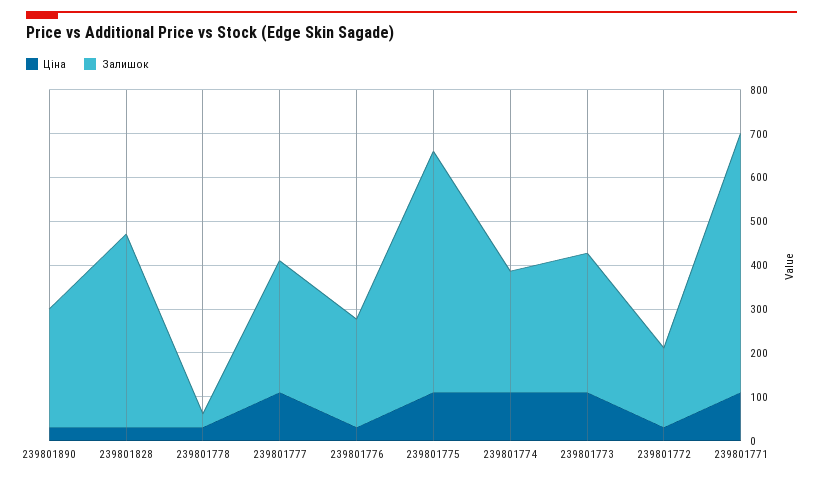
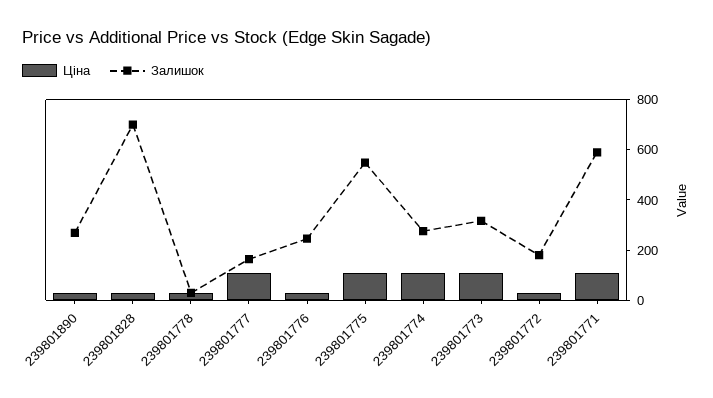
  {
    "Ціна": {
      "239801890": 40,
      "239801828": 40,
      "239801778": 40,
      "239801777": 120,
      "239801776": 40,
      "239801775": 120,
      "239801774": 120,
      "239801773": 120,
      "239801772": 40,
      "239801771": 120
    },
    "Залишок": {
      "239801890": 260,
-     "239801828": 440,
+     "239801828": 700,
      "239801778": 40,
-     "239801777": 300,
+     "239801777": 150,
      "239801776": 240,
      "239801775": 540,
      "239801774": 280,
      "239801773": 320,
      "239801772": 180,
      "239801771": 600
    }
  }

